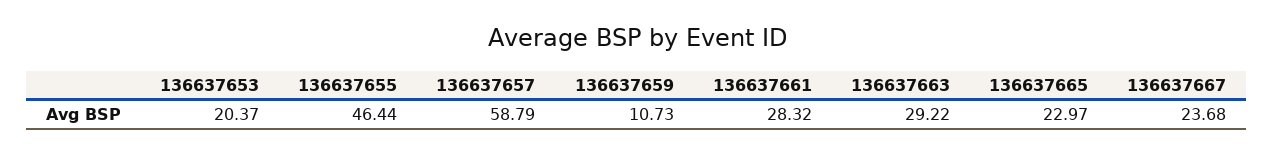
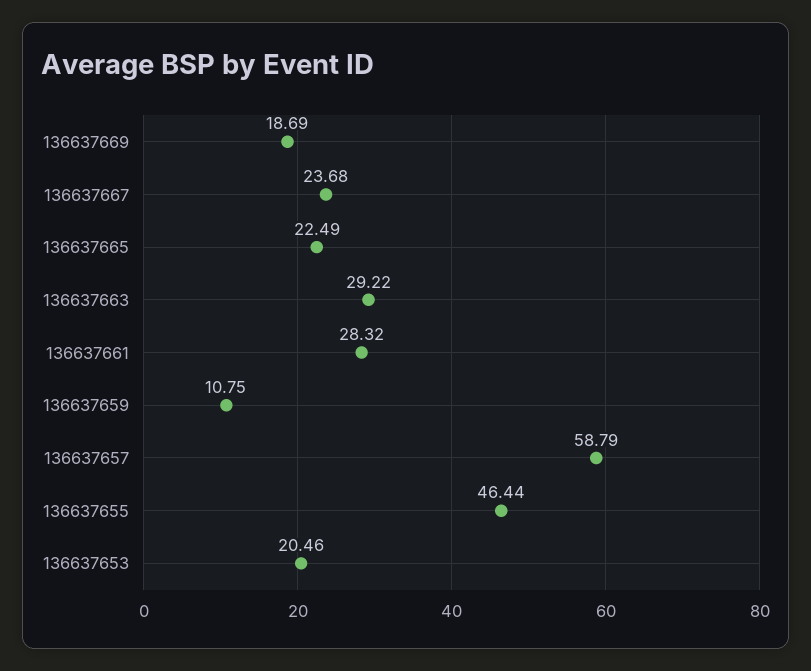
  {
-   "136637653": 20.37,
+   "136637653": 20.46,
    "136637655": 46.44,
    "136637657": 58.79,
-   "136637659": 10.73,
+   "136637659": 10.75,
    "136637661": 28.32,
    "136637663": 29.22,
-   "136637665": 22.97,
+   "136637665": 22.49,
-   "136637667": 23.68
+   "136637667": 23.68,
+   "136637669": 18.69
  }

